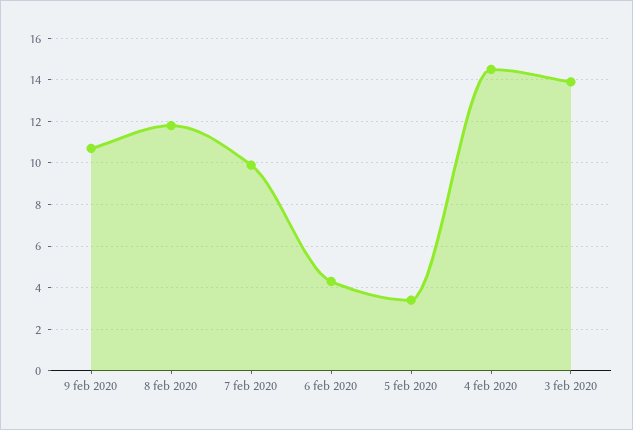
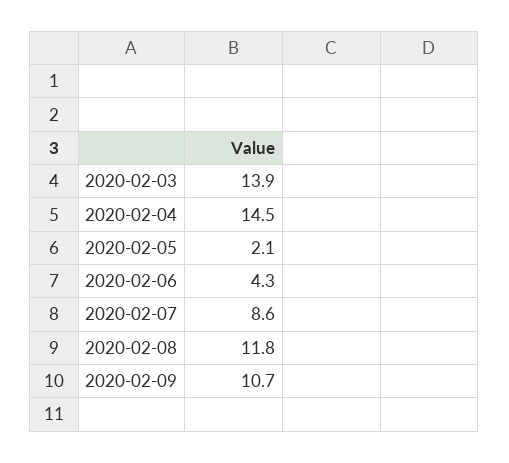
  {
    "9 feb 2020": 10.7,
    "8 feb 2020": 11.8,
-   "7 feb 2020": 10,
+   "7 feb 2020": 8.6,
    "6 feb 2020": 4.3,
-   "5 feb 2020": 3.5,
+   "5 feb 2020": 2.1,
    "4 feb 2020": 14.5,
    "3 feb 2020": 13.9
  }

